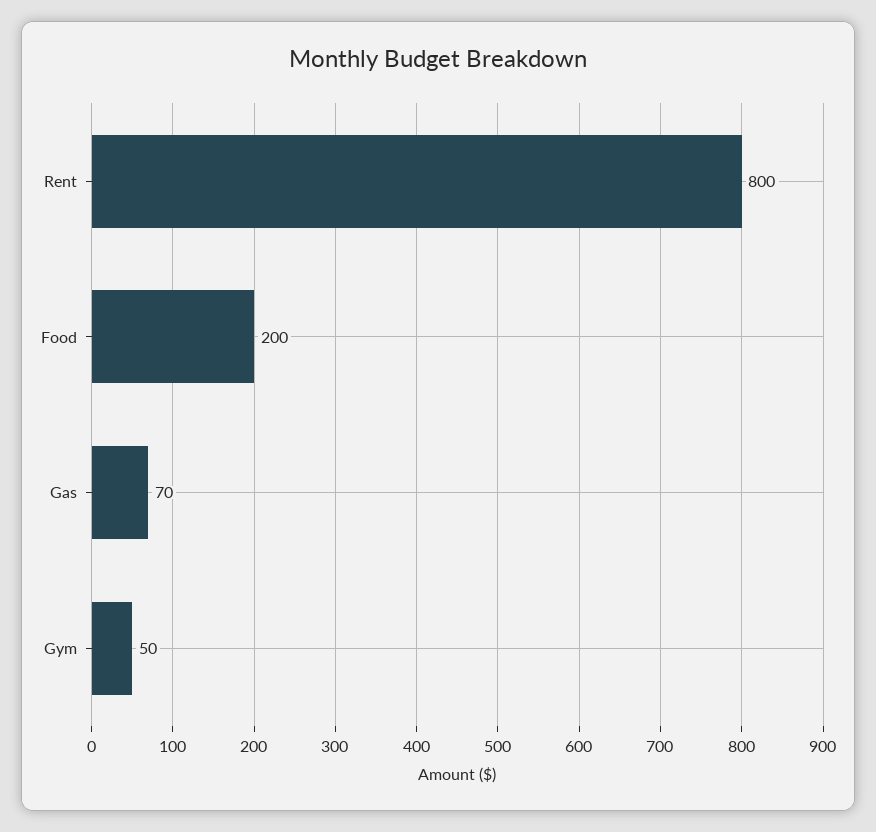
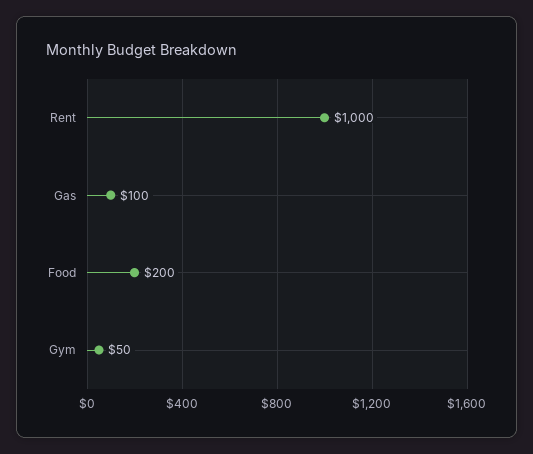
  {
-   "Rent": 800,
+   "Rent": 1000,
    "Food": 200,
-   "Gas": 70,
+   "Gas": 100,
    "Gym": 50
  }

